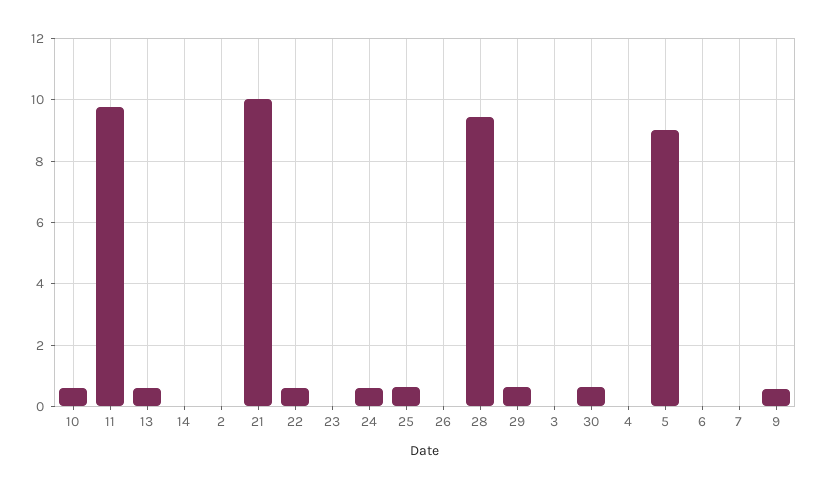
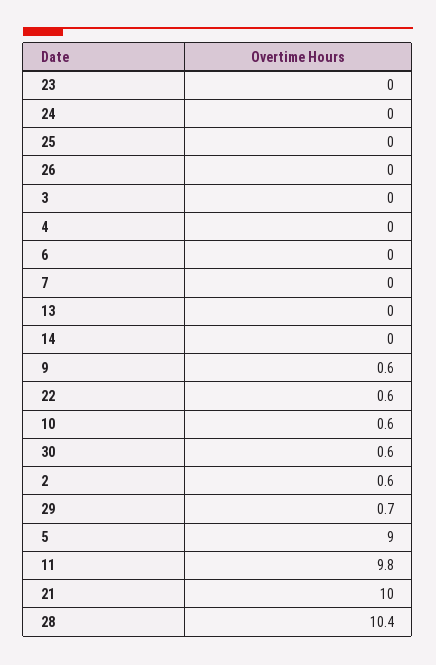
  {
    "10": 0.6,
    "11": 9.8,
-   "13": 0.6,
+   "13": 0,
    "14": 0,
-   "2": 0,
+   "2": 0.6,
    "21": 10,
    "22": 0.6,
    "23": 0,
-   "24": 0.6,
+   "24": 0,
-   "25": 0.6,
+   "25": 0,
    "26": 0,
-   "28": 9.4,
+   "28": 10.4,
    "29": 0.7,
    "3": 0,
    "30": 0.6,
    "4": 0,
    "5": 9,
    "6": 0,
    "7": 0,
    "9": 0.6
  }

